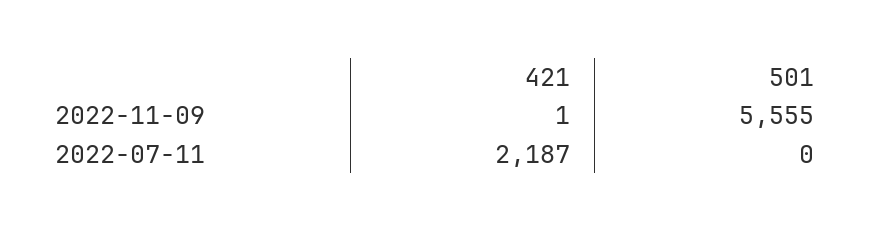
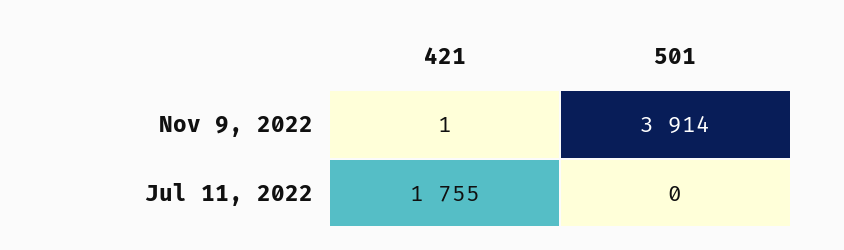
  {
    "421": {
      "2022-11-09": 1,
-     "2022-07-11": 2187
+     "2022-07-11": 1755
    },
    "501": {
-     "2022-11-09": 5555,
+     "2022-11-09": 3914,
      "2022-07-11": 0
    }
  }

